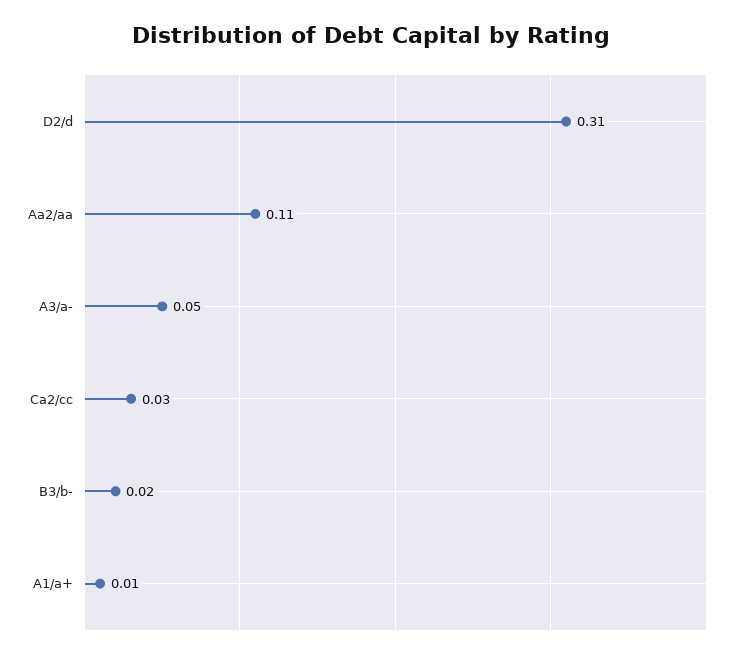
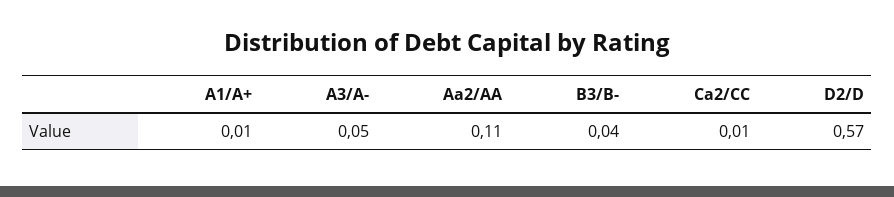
  {
-   "D2/d": 0.31,
+   "D2/d": 0.57,
    "Aa2/aa": 0.11,
    "A3/a-": 0.05,
-   "Ca2/cc": 0.03,
+   "Ca2/cc": 0.01,
-   "B3/b-": 0.02,
+   "B3/b-": 0.04,
    "A1/a+": 0.01
  }

